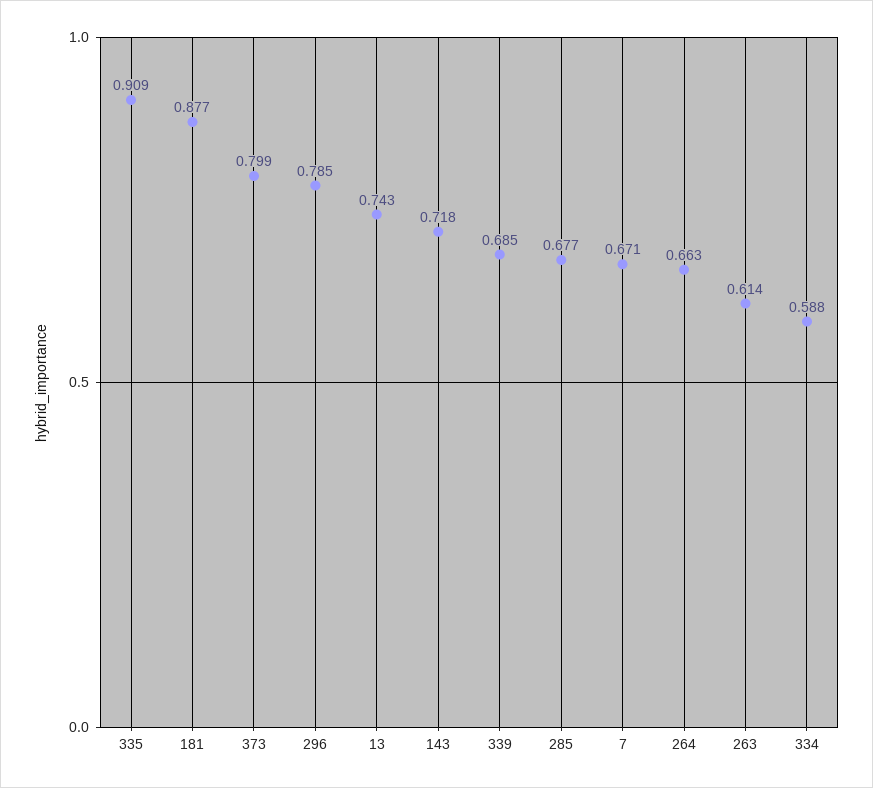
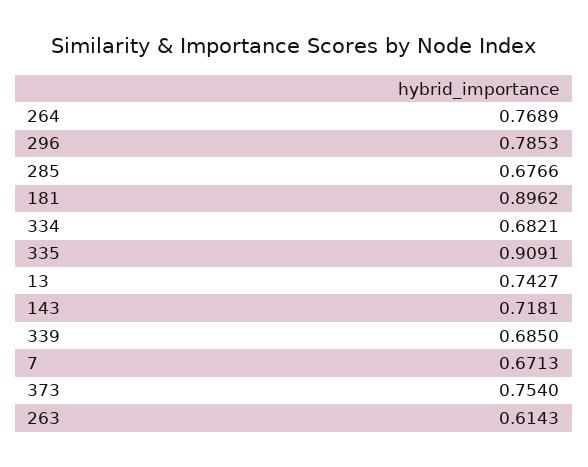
  {
    "335": 0.9091,
-   "181": 0.877,
+   "181": 0.8962,
-   "373": 0.799,
+   "373": 0.754,
    "296": 0.7853,
    "13": 0.7427,
    "143": 0.7181,
    "339": 0.685,
    "285": 0.6766,
    "7": 0.6713,
-   "264": 0.663,
+   "264": 0.7689,
    "263": 0.6143,
-   "334": 0.588
+   "334": 0.6821
  }

